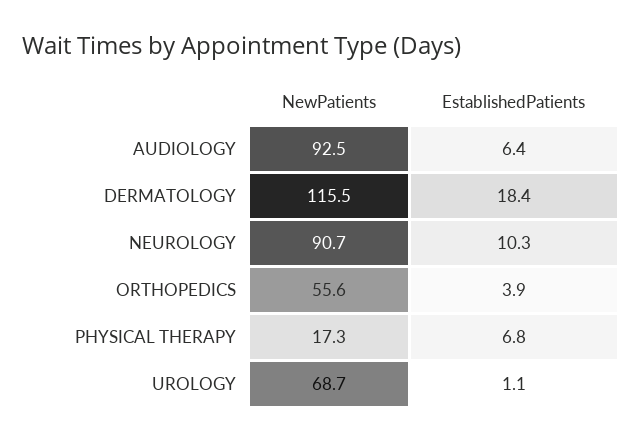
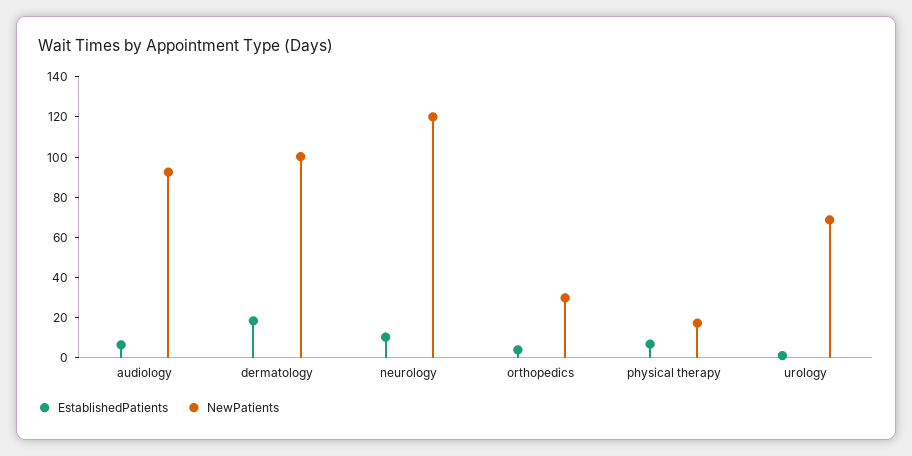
  {
    "NewPatients": {
      "AUDIOLOGY": 92.5,
-     "DERMATOLOGY": 115.5,
+     "DERMATOLOGY": 100,
-     "NEUROLOGY": 90.7,
+     "NEUROLOGY": 120,
-     "ORTHOPEDICS": 55.6,
+     "ORTHOPEDICS": 30,
      "PHYSICAL THERAPY": 17.3,
      "UROLOGY": 68.7
    },
    "EstablishedPatients": {
      "AUDIOLOGY": 6.4,
      "DERMATOLOGY": 18.4,
      "NEUROLOGY": 10.3,
      "ORTHOPEDICS": 3.9,
      "PHYSICAL THERAPY": 6.8,
      "UROLOGY": 1.1
    }
  }

